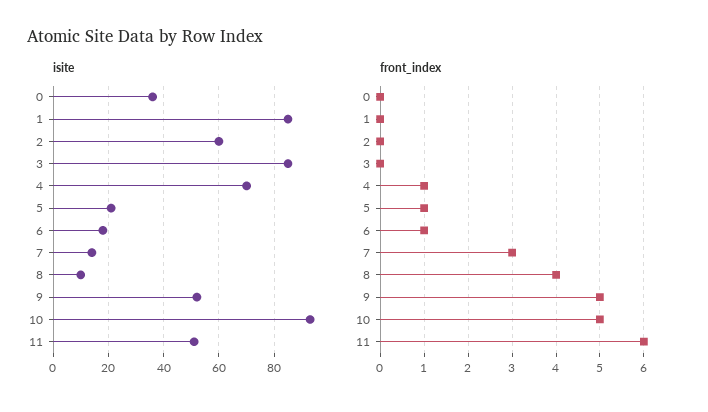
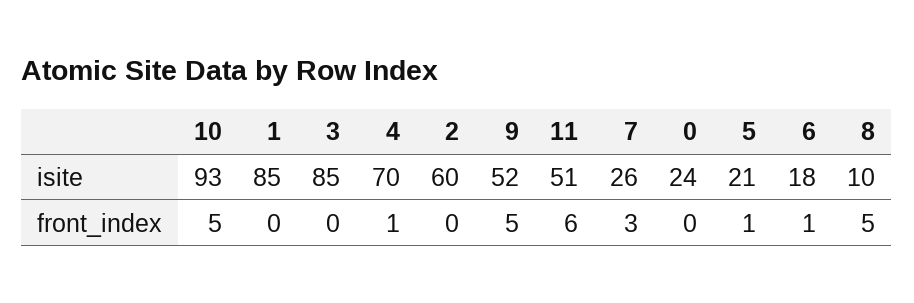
  {
    "isite": {
-     "0": 35,
+     "0": 24,
      "1": 85,
      "2": 60,
      "3": 85,
      "4": 70,
      "5": 21,
      "6": 18,
-     "7": 15,
+     "7": 26,
      "8": 10,
      "9": 52,
      "10": 93,
      "11": 51
    },
    "front_index": {
      "0": 0,
      "1": 0,
      "2": 0,
      "3": 0,
      "4": 1,
      "5": 1,
      "6": 1,
      "7": 3,
-     "8": 4,
+     "8": 5,
      "9": 5,
      "10": 5,
      "11": 6
    }
  }

